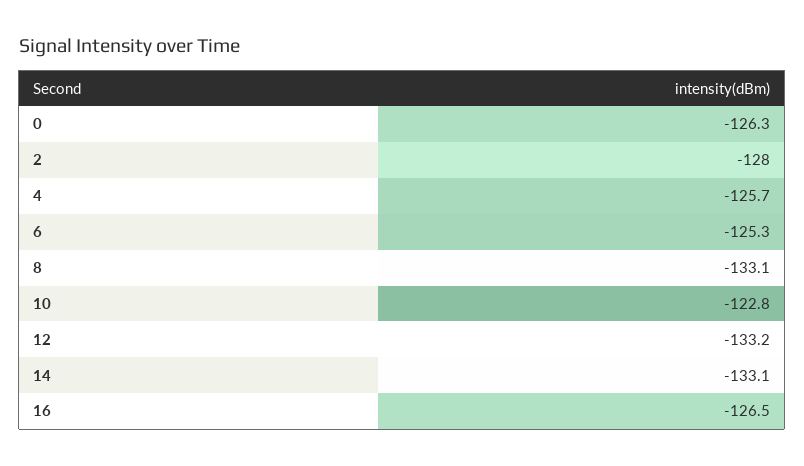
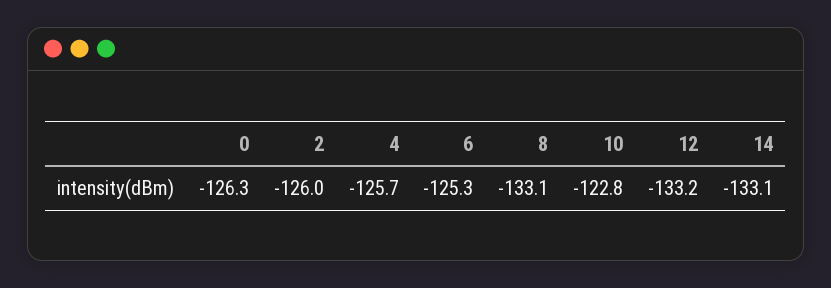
  {
    "0": -126.3,
-   "2": -128,
+   "2": -126,
    "4": -125.7,
    "6": -125.3,
    "8": -133.1,
    "10": -122.8,
    "12": -133.2,
-   "14": -133.1,
+   "14": -133.1
-   "16": -126.5
  }

